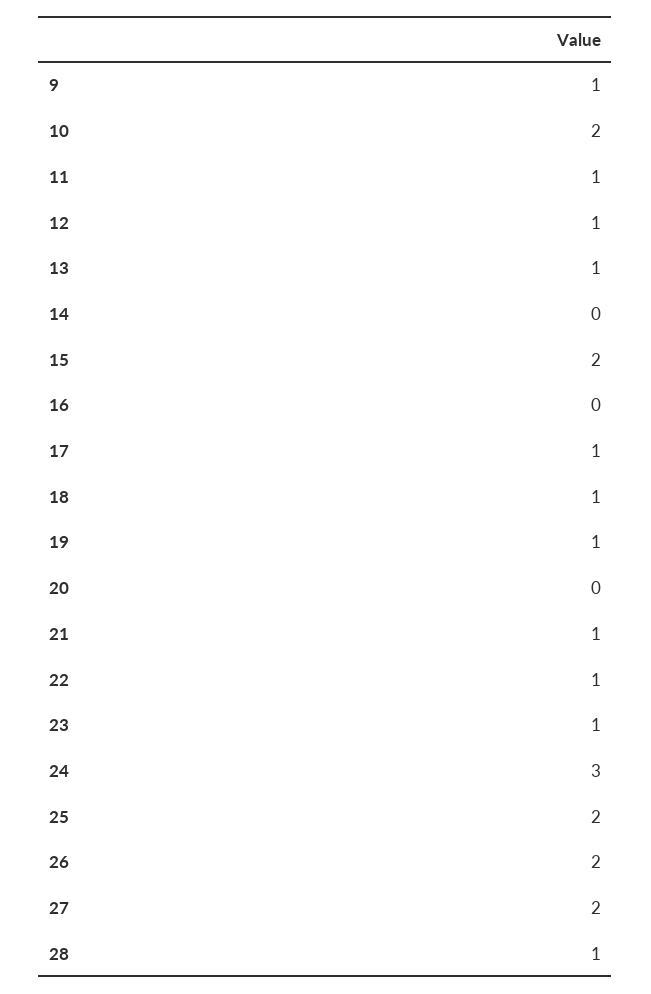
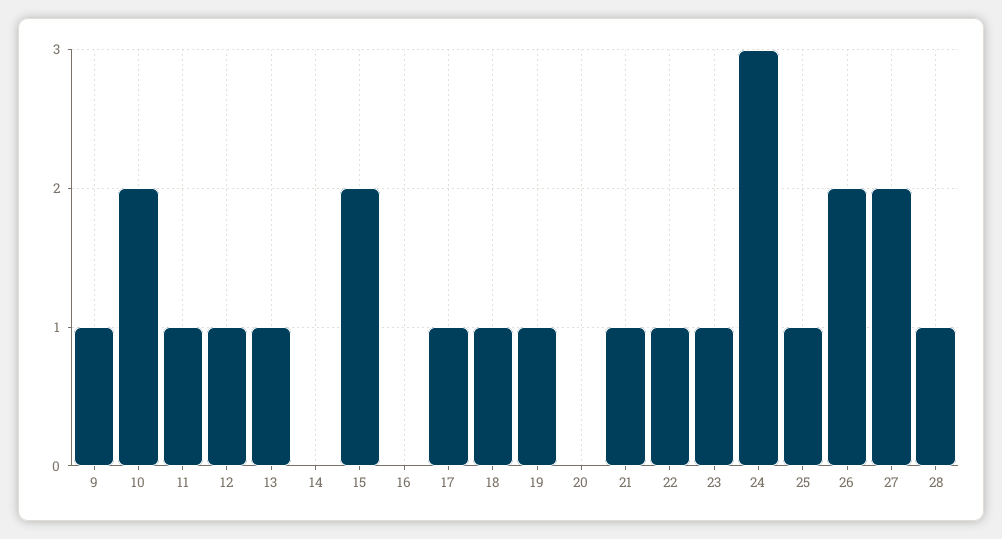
  {
    "9": 1,
    "10": 2,
    "11": 1,
    "12": 1,
    "13": 1,
    "14": 0,
    "15": 2,
    "16": 0,
    "17": 1,
    "18": 1,
    "19": 1,
    "20": 0,
    "21": 1,
    "22": 1,
    "23": 1,
    "24": 3,
-   "25": 2,
+   "25": 1,
    "26": 2,
    "27": 2,
    "28": 1
  }

